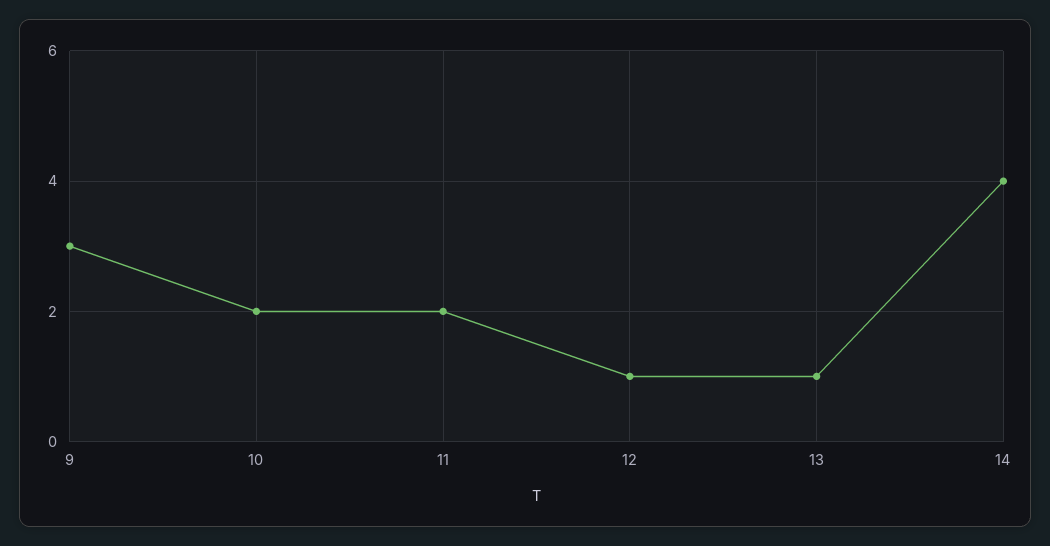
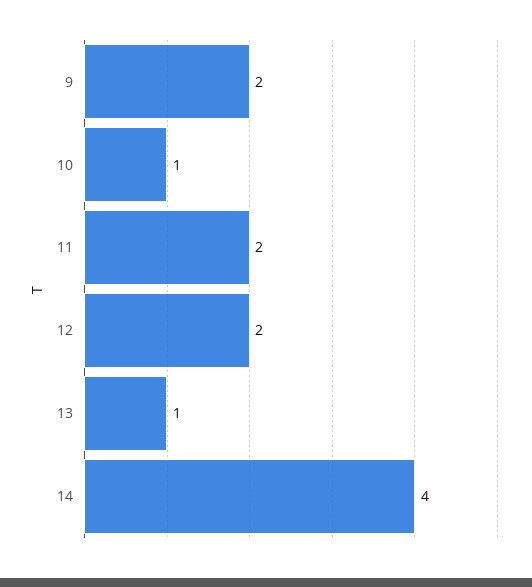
  {
-   "9": 3,
+   "9": 2,
-   "10": 2,
+   "10": 1,
    "11": 2,
-   "12": 1,
+   "12": 2,
    "13": 1,
    "14": 4
  }

